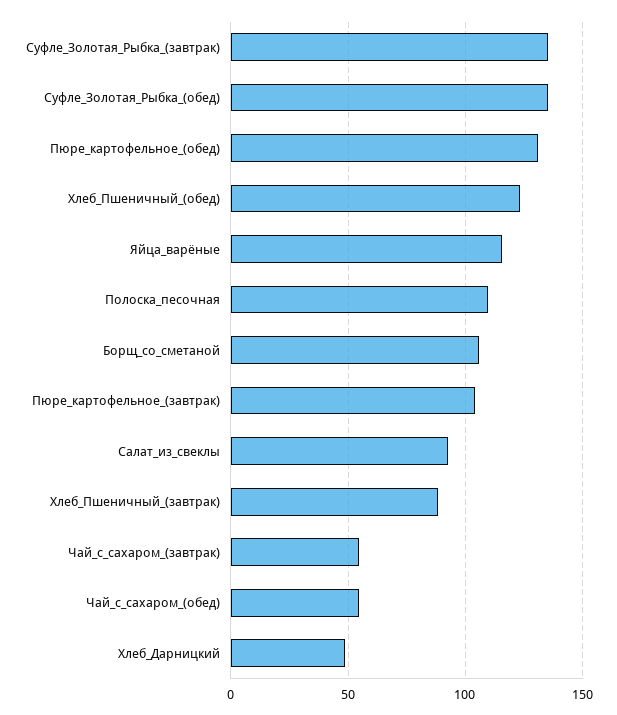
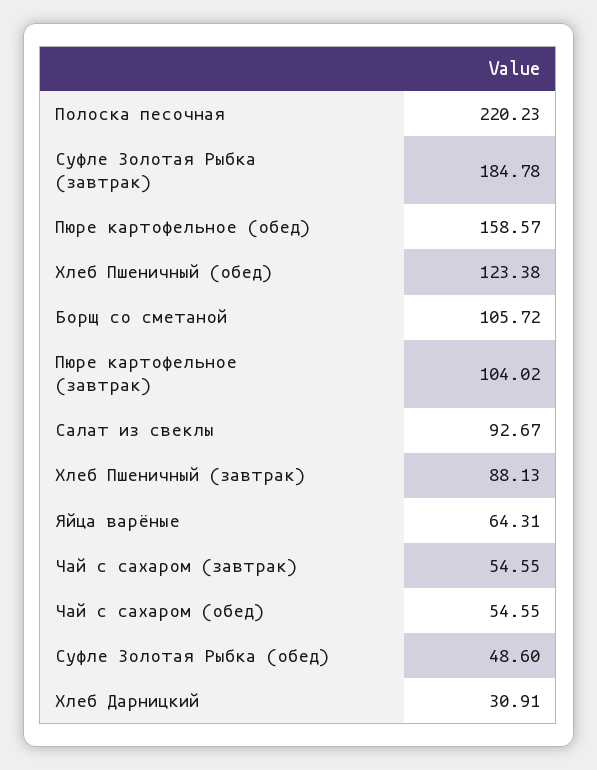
  {
-   "Суфле_Золотая_Рыбка_(завтрак)": 135,
+   "Суфле_Золотая_Рыбка_(завтрак)": 184.78,
-   "Суфле_Золотая_Рыбка_(обед)": 135,
+   "Суфле_Золотая_Рыбка_(обед)": 48.6,
-   "Пюре_картофельное_(обед)": 130,
+   "Пюре_картофельное_(обед)": 158.57,
    "Хлеб_Пшеничный_(обед)": 123.38,
-   "Яйца_варёные": 115,
+   "Яйца_варёные": 64.31,
-   "Полоска_песочная": 110,
+   "Полоска_песочная": 220.23,
    "Борщ_со_сметаной": 105.72,
    "Пюре_картофельное_(завтрак)": 104.02,
    "Салат_из_свеклы": 92.67,
    "Хлеб_Пшеничный_(завтрак)": 88.13,
    "Чай_с_сахаром_(завтрак)": 54.55,
    "Чай_с_сахаром_(обед)": 54.55,
-   "Хлеб_Дарницкий": 50
+   "Хлеб_Дарницкий": 30.91
  }

